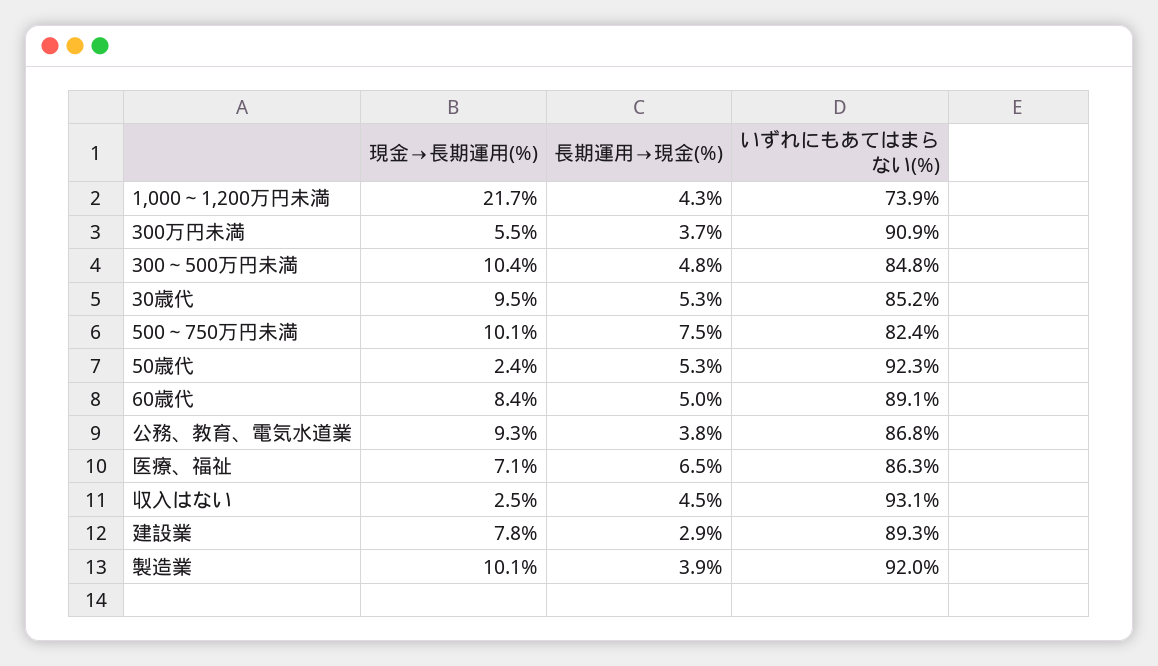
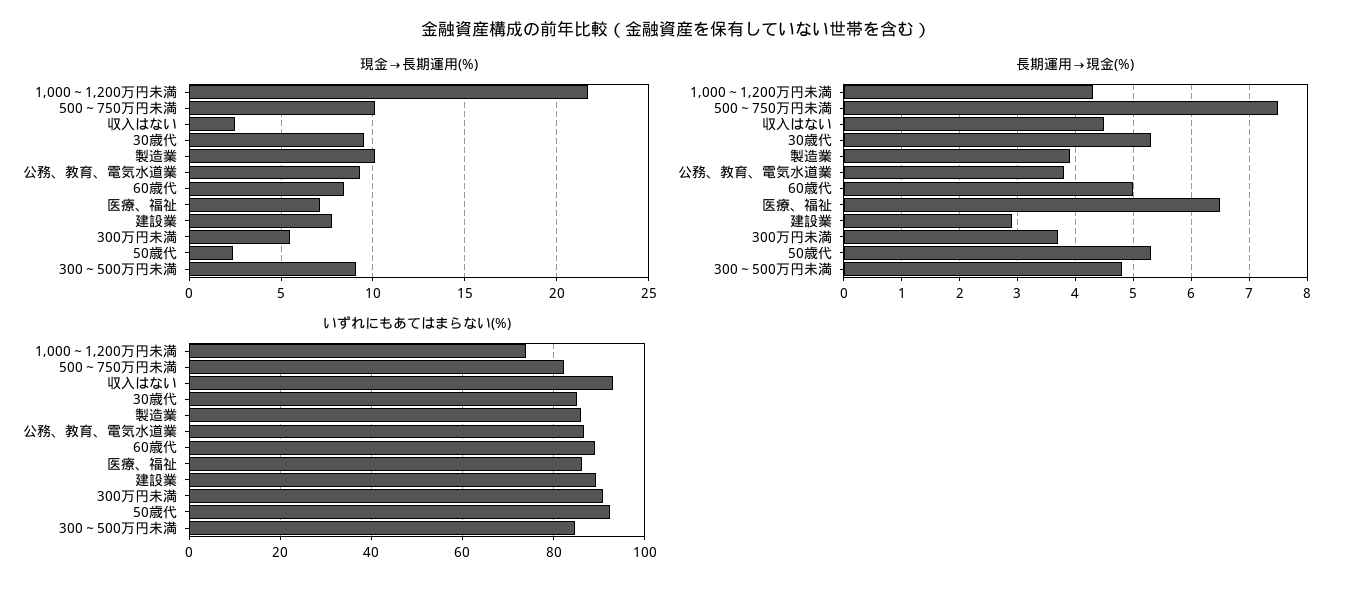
  {
    "現金→長期運用(%)": {
      "1,000～1,200万円未満": 21.7,
      "300万円未満": 5.5,
-     "300～500万円未満": 10.4,
+     "300～500万円未満": 9,
      "30歳代": 9.5,
      "500～750万円未満": 10.1,
      "50歳代": 2.4,
      "60歳代": 8.4,
      "公務、教育、電気水道業": 9.3,
      "医療、福祉": 7.1,
      "収入はない": 2.5,
      "建設業": 7.8,
      "製造業": 10.1
    },
    "長期運用→現金(%)": {
      "1,000～1,200万円未満": 4.3,
      "300万円未満": 3.7,
      "300～500万円未満": 4.8,
      "30歳代": 5.3,
      "500～750万円未満": 7.5,
      "50歳代": 5.3,
      "60歳代": 5,
      "公務、教育、電気水道業": 3.8,
      "医療、福祉": 6.5,
      "収入はない": 4.5,
      "建設業": 2.9,
      "製造業": 3.9
    },
    "いずれにもあてはまらない(%)": {
      "1,000～1,200万円未満": 73.9,
      "300万円未満": 90.9,
      "300～500万円未満": 84.8,
      "30歳代": 85.2,
      "500～750万円未満": 82.4,
      "50歳代": 92.3,
      "60歳代": 89.1,
      "公務、教育、電気水道業": 86.8,
      "医療、福祉": 86.3,
      "収入はない": 93.1,
      "建設業": 89.3,
-     "製造業": 92
+     "製造業": 86
    }
  }

